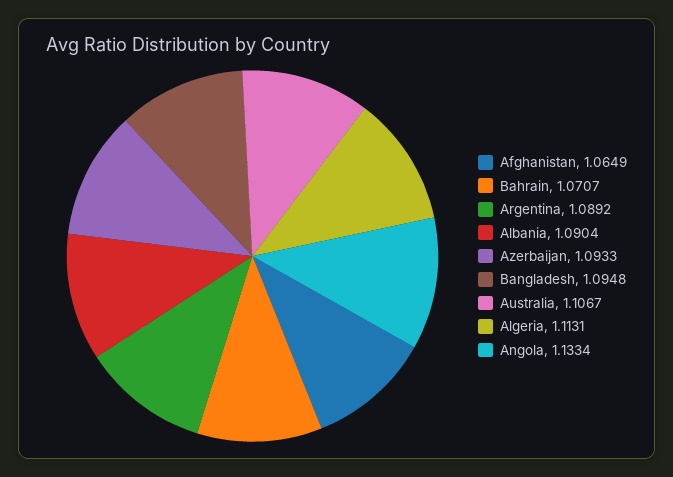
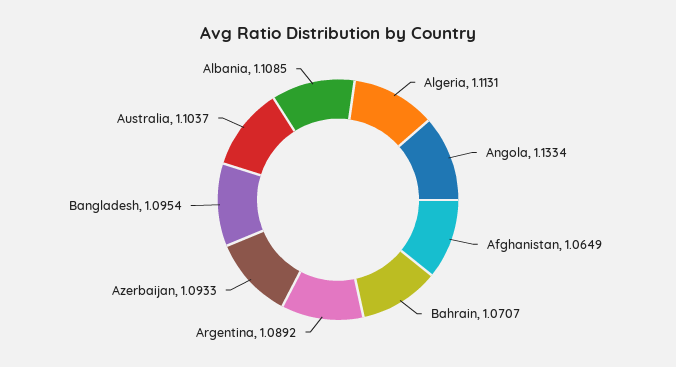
  {
    "Afghanistan": 1.0649,
    "Bahrain": 1.0707,
    "Argentina": 1.0892,
-   "Albania": 1.0904,
+   "Albania": 1.1085,
    "Azerbaijan": 1.0933,
-   "Bangladesh": 1.0948,
+   "Bangladesh": 1.0954,
-   "Australia": 1.1067,
+   "Australia": 1.1037,
    "Algeria": 1.1131,
    "Angola": 1.1334
  }

